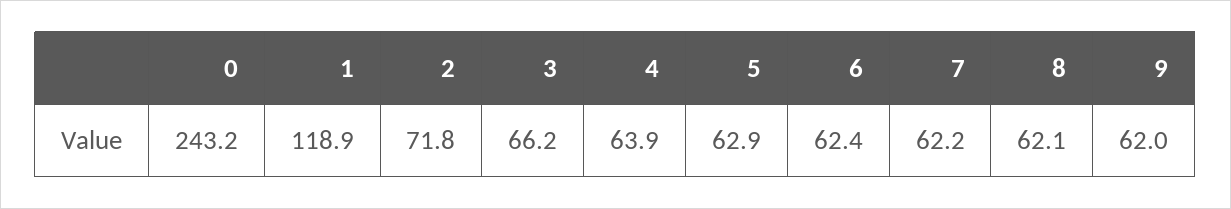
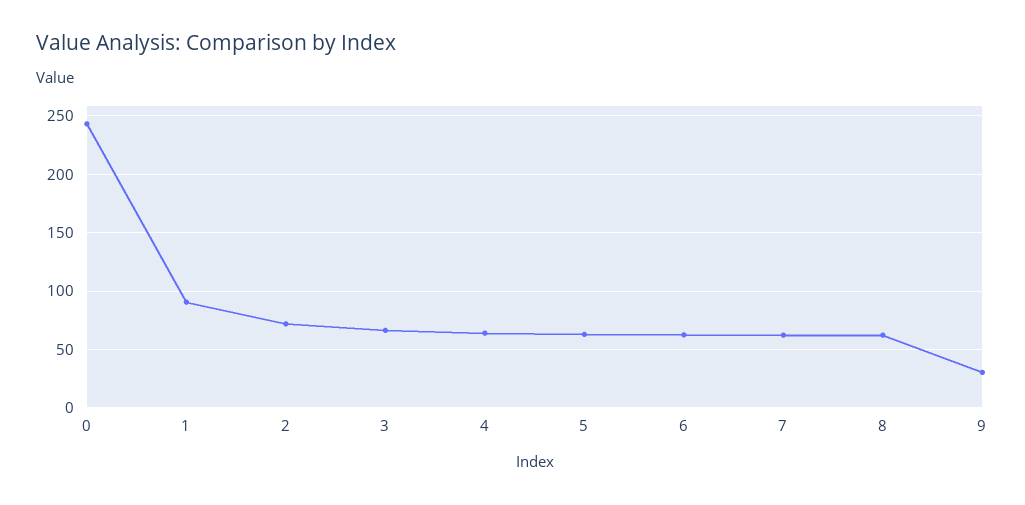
  {
    "0": 243.2,
-   "1": 118.9,
+   "1": 90,
    "2": 71.8,
    "3": 66.2,
    "4": 63.9,
    "5": 62.9,
    "6": 62.4,
    "7": 62.2,
    "8": 62.1,
-   "9": 62
+   "9": 30
  }

